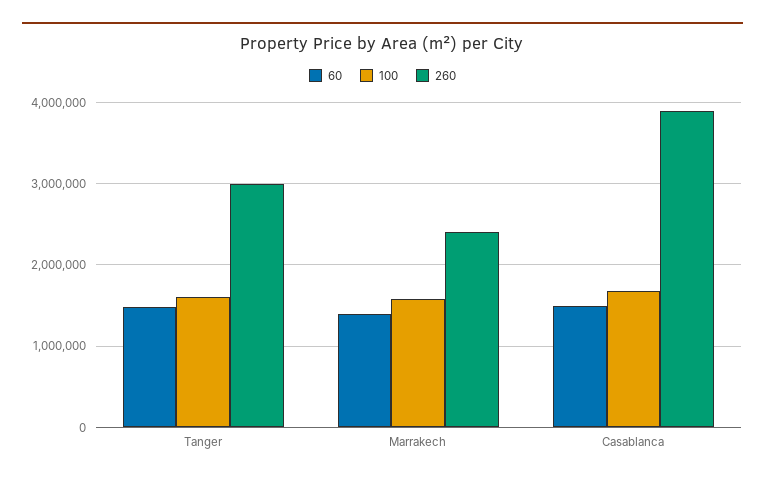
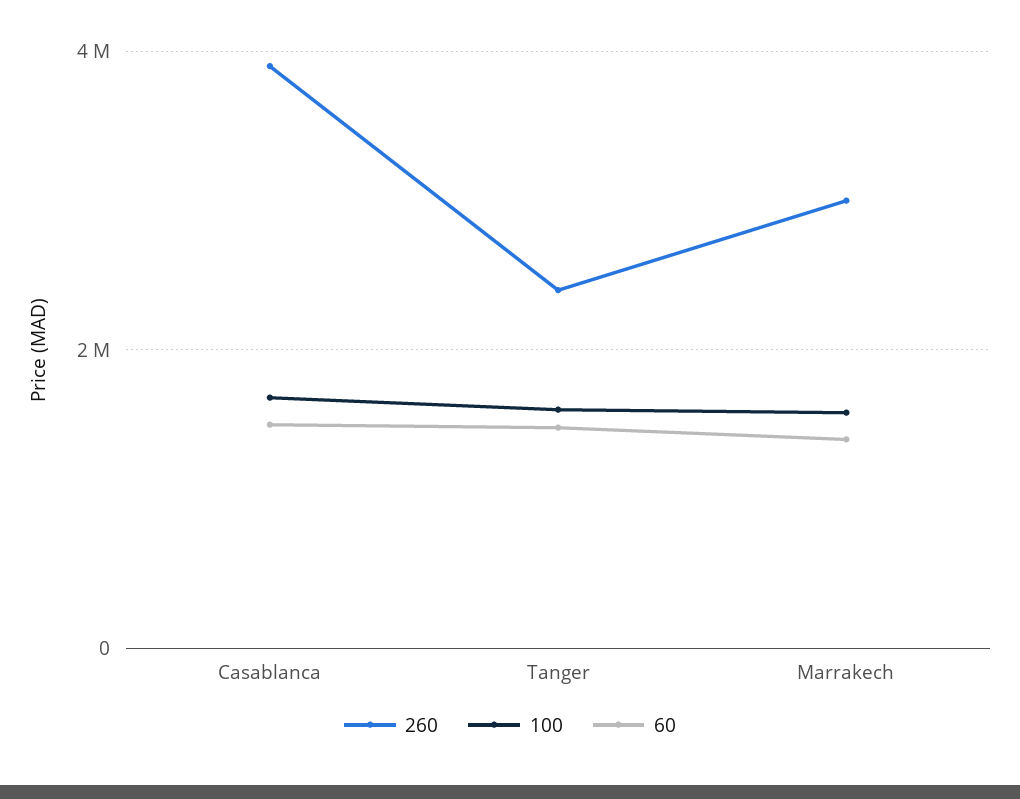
  {
    "60": {
      "Tanger": 1500000,
      "Marrakech": 1400000,
      "Casablanca": 1500000
    },
    "100": {
      "Tanger": 1600000,
      "Marrakech": 1600000,
      "Casablanca": 1700000
    },
    "260": {
-     "Tanger": 3000000,
+     "Tanger": 2400000,
-     "Marrakech": 2400000,
+     "Marrakech": 3000000,
      "Casablanca": 3900000
    }
  }

